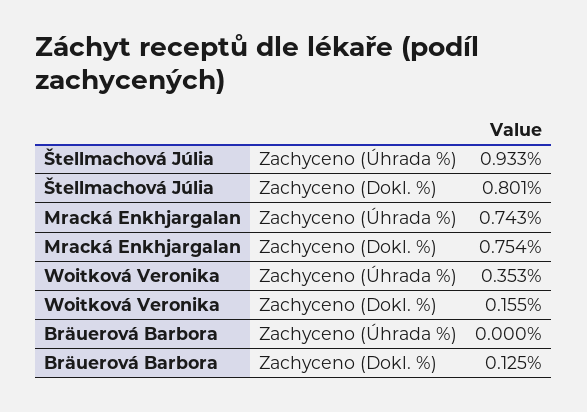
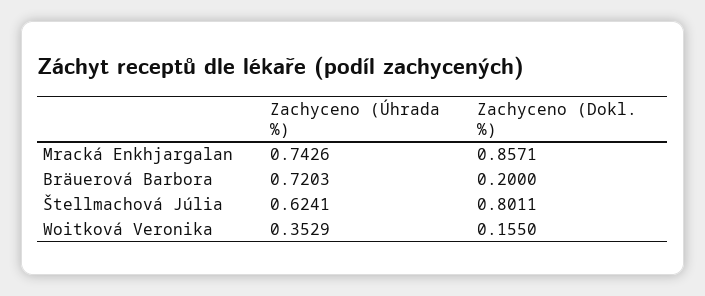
  {
    "Štellmachová Júlia": {
-     "Zachyceno (Úhrada %)": 0.933,
+     "Zachyceno (Úhrada %)": 0.6241,
      "Zachyceno (Dokl. %)": 0.8011
    },
    "Mracká Enkhjargalan": {
      "Zachyceno (Úhrada %)": 0.7426,
-     "Zachyceno (Dokl. %)": 0.754
+     "Zachyceno (Dokl. %)": 0.8571
    },
    "Woitková Veronika": {
      "Zachyceno (Úhrada %)": 0.3529,
      "Zachyceno (Dokl. %)": 0.155
    },
    "Bräuerová Barbora": {
-     "Zachyceno (Úhrada %)": 0,
+     "Zachyceno (Úhrada %)": 0.7203,
-     "Zachyceno (Dokl. %)": 0.125
+     "Zachyceno (Dokl. %)": 0.2
    }
  }

